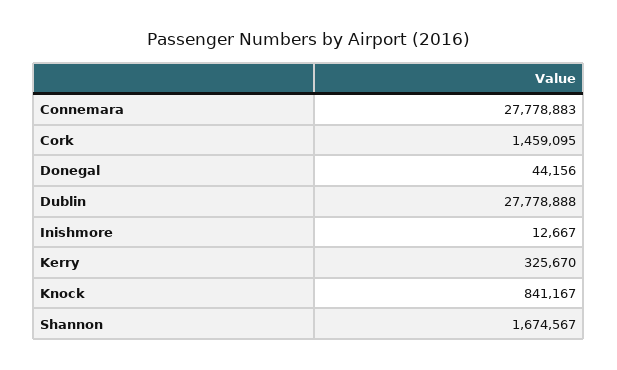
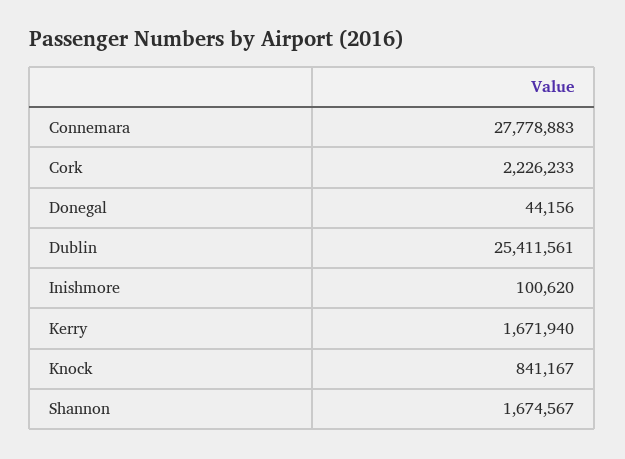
  {
    "Connemara": 27778883,
-   "Cork": 1459095,
+   "Cork": 2226233,
    "Donegal": 44156,
-   "Dublin": 27778888,
+   "Dublin": 25411561,
-   "Inishmore": 12667,
+   "Inishmore": 100620,
-   "Kerry": 325670,
+   "Kerry": 1671940,
    "Knock": 841167,
    "Shannon": 1674567
  }

